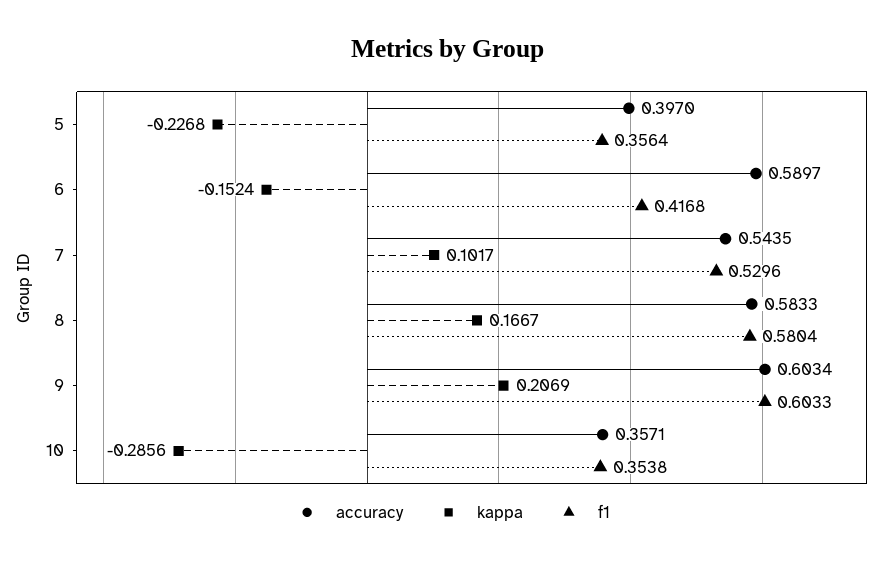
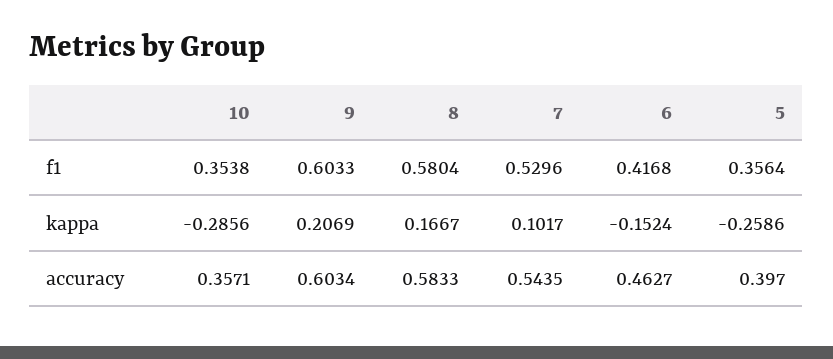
  {
    "accuracy": {
      "5": 0.397,
-     "6": 0.5897,
+     "6": 0.4627,
      "7": 0.5435,
      "8": 0.5833,
      "9": 0.6034,
      "10": 0.3571
    },
    "kappa": {
-     "5": -0.2268,
+     "5": -0.2586,
      "6": -0.1524,
      "7": 0.1017,
      "8": 0.1667,
      "9": 0.2069,
      "10": -0.2856
    },
    "f1": {
      "5": 0.3564,
      "6": 0.4168,
      "7": 0.5296,
      "8": 0.5804,
      "9": 0.6033,
      "10": 0.3538
    }
  }

